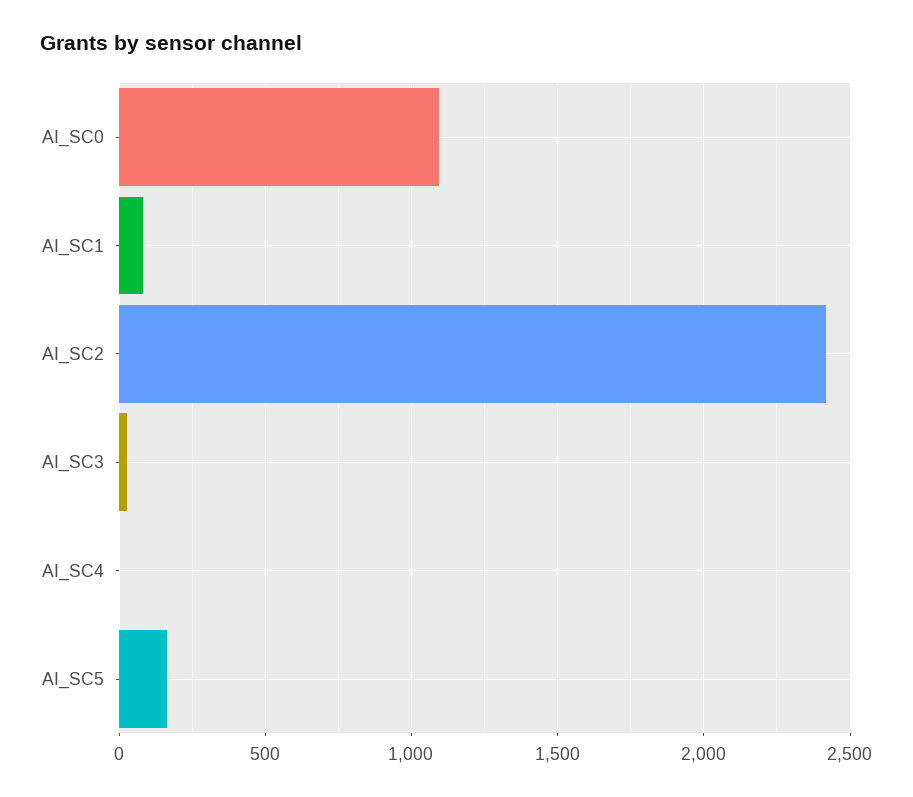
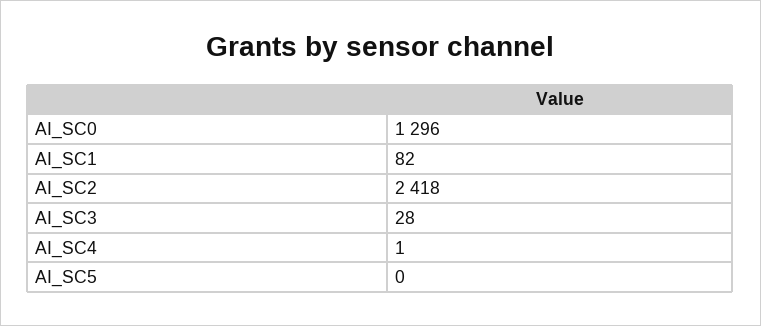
  {
-   "AI_SC0": 1100,
+   "AI_SC0": 1296,
    "AI_SC1": 82,
    "AI_SC2": 2418,
    "AI_SC3": 28,
    "AI_SC4": 1,
-   "AI_SC5": 150
+   "AI_SC5": 0
  }

